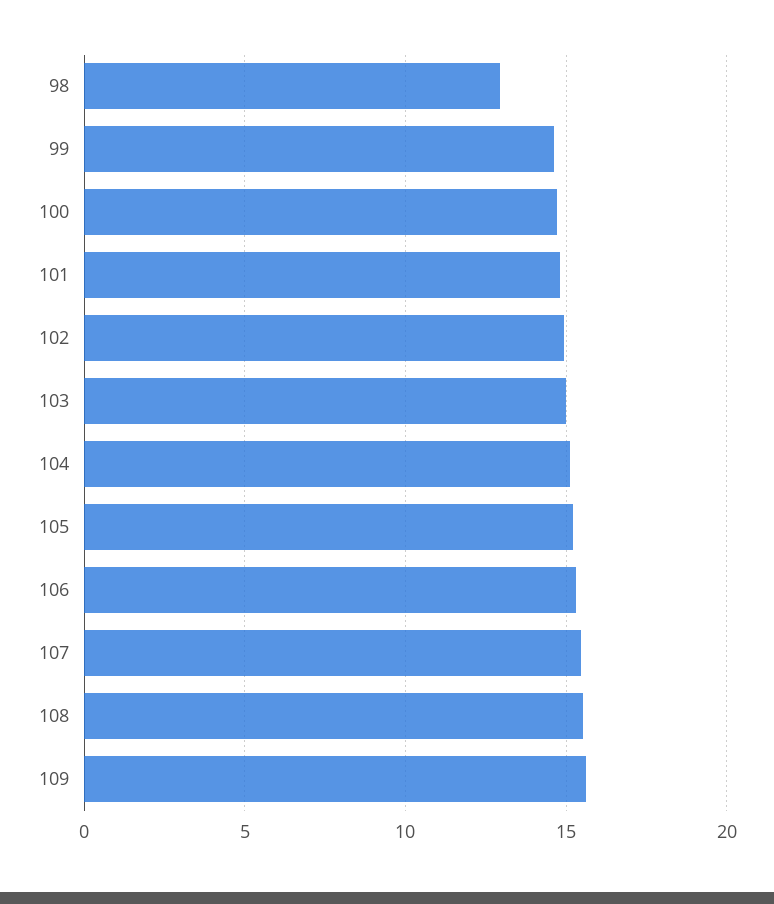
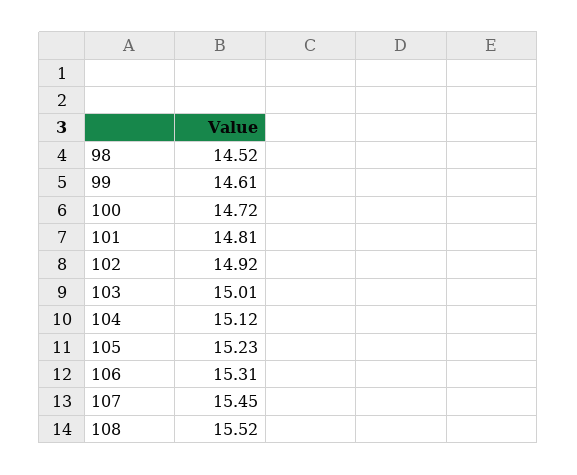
  {
-   "98": 13,
+   "98": 14.52,
    "99": 14.61,
    "100": 14.72,
    "101": 14.81,
    "102": 14.92,
    "103": 15.01,
    "104": 15.12,
    "105": 15.23,
    "106": 15.31,
    "107": 15.45,
-   "108": 15.52,
+   "108": 15.52
-   "109": 15.5
  }

